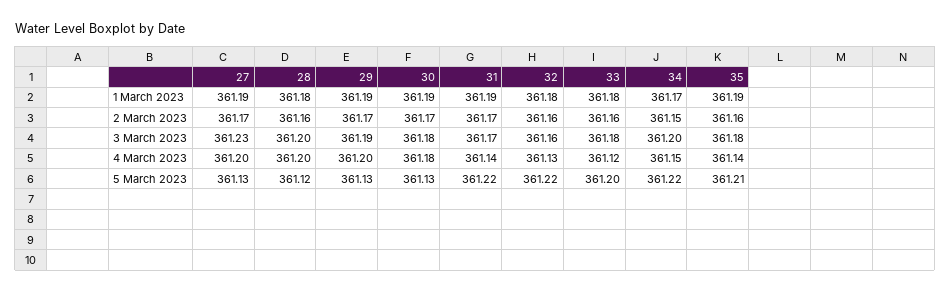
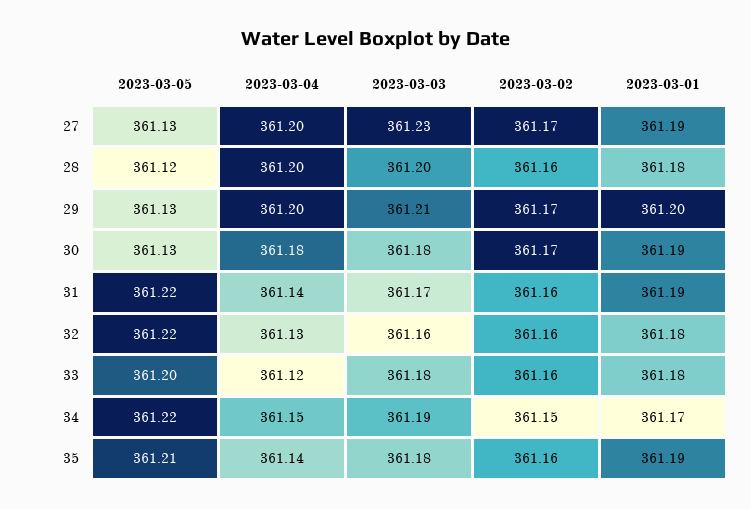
  {
    "27": {
      "1 March 2023": 361.19,
      "2 March 2023": 361.17,
      "3 March 2023": 361.23,
      "4 March 2023": 361.2,
      "5 March 2023": 361.13
    },
    "28": {
      "1 March 2023": 361.18,
      "2 March 2023": 361.16,
      "3 March 2023": 361.2,
      "4 March 2023": 361.2,
      "5 March 2023": 361.12
    },
    "29": {
-     "1 March 2023": 361.19,
+     "1 March 2023": 361.2,
      "2 March 2023": 361.17,
-     "3 March 2023": 361.19,
+     "3 March 2023": 361.21,
      "4 March 2023": 361.2,
      "5 March 2023": 361.13
    },
    "30": {
      "1 March 2023": 361.19,
      "2 March 2023": 361.17,
      "3 March 2023": 361.18,
      "4 March 2023": 361.18,
      "5 March 2023": 361.13
    },
    "31": {
      "1 March 2023": 361.19,
-     "2 March 2023": 361.17,
+     "2 March 2023": 361.16,
      "3 March 2023": 361.17,
      "4 March 2023": 361.14,
      "5 March 2023": 361.22
    },
    "32": {
      "1 March 2023": 361.18,
      "2 March 2023": 361.16,
      "3 March 2023": 361.16,
      "4 March 2023": 361.13,
      "5 March 2023": 361.22
    },
    "33": {
      "1 March 2023": 361.18,
      "2 March 2023": 361.16,
      "3 March 2023": 361.18,
      "4 March 2023": 361.12,
      "5 March 2023": 361.2
    },
    "34": {
      "1 March 2023": 361.17,
      "2 March 2023": 361.15,
-     "3 March 2023": 361.2,
+     "3 March 2023": 361.19,
      "4 March 2023": 361.15,
      "5 March 2023": 361.22
    },
    "35": {
      "1 March 2023": 361.19,
      "2 March 2023": 361.16,
      "3 March 2023": 361.18,
      "4 March 2023": 361.14,
      "5 March 2023": 361.21
    }
  }

